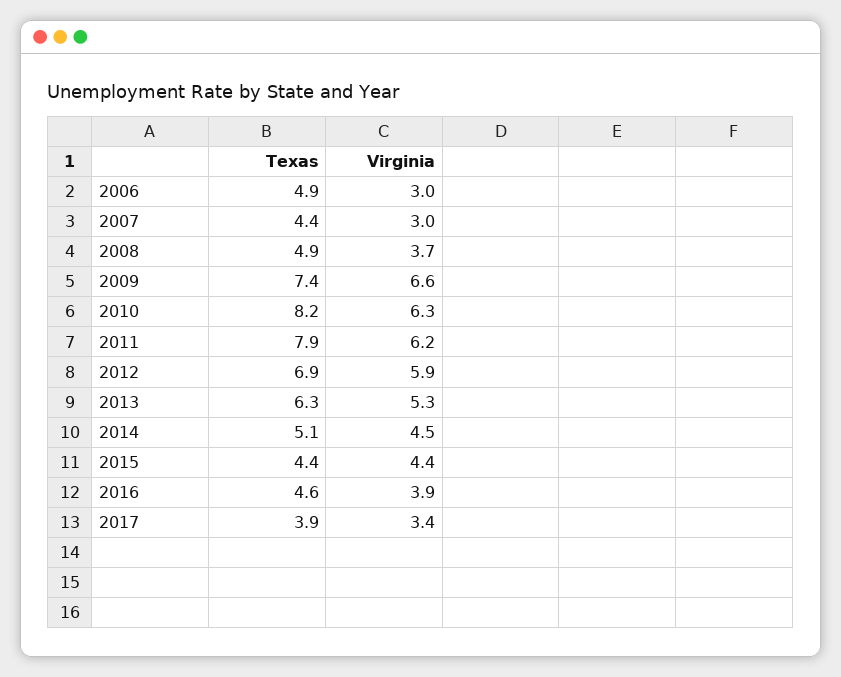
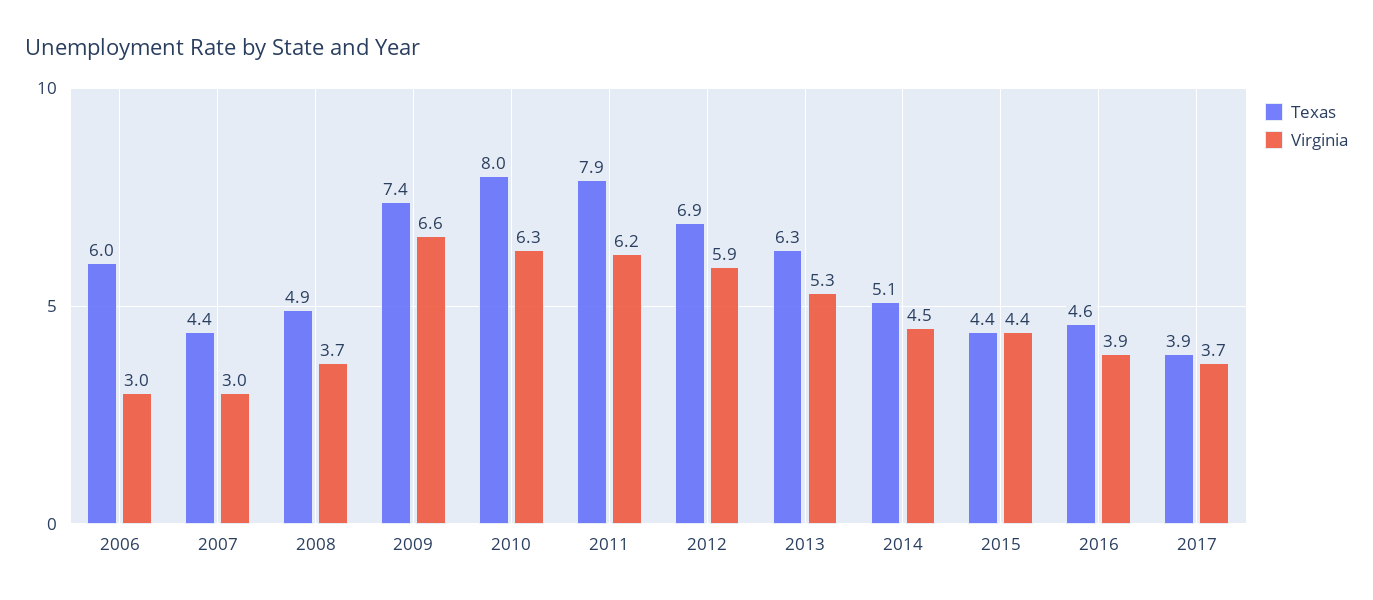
  {
    "Texas": {
-     "2006": 4.9,
+     "2006": 6,
      "2007": 4.4,
      "2008": 4.9,
      "2009": 7.4,
-     "2010": 8.2,
+     "2010": 8,
      "2011": 7.9,
      "2012": 6.9,
      "2013": 6.3,
      "2014": 5.1,
      "2015": 4.4,
      "2016": 4.6,
      "2017": 3.9
    },
    "Virginia": {
      "2006": 3,
      "2007": 3,
      "2008": 3.7,
      "2009": 6.6,
      "2010": 6.3,
      "2011": 6.2,
      "2012": 5.9,
      "2013": 5.3,
      "2014": 4.5,
      "2015": 4.4,
      "2016": 3.9,
-     "2017": 3.4
+     "2017": 3.7
    }
  }

